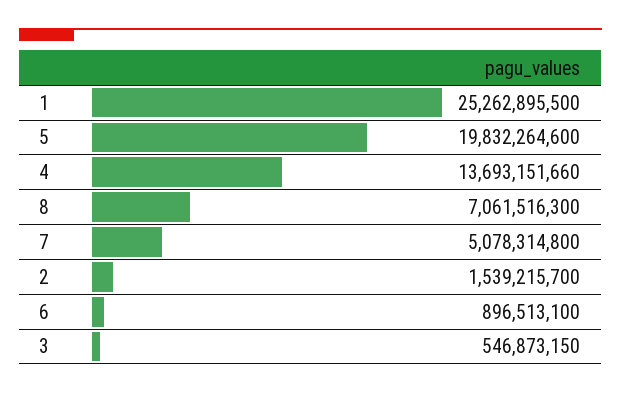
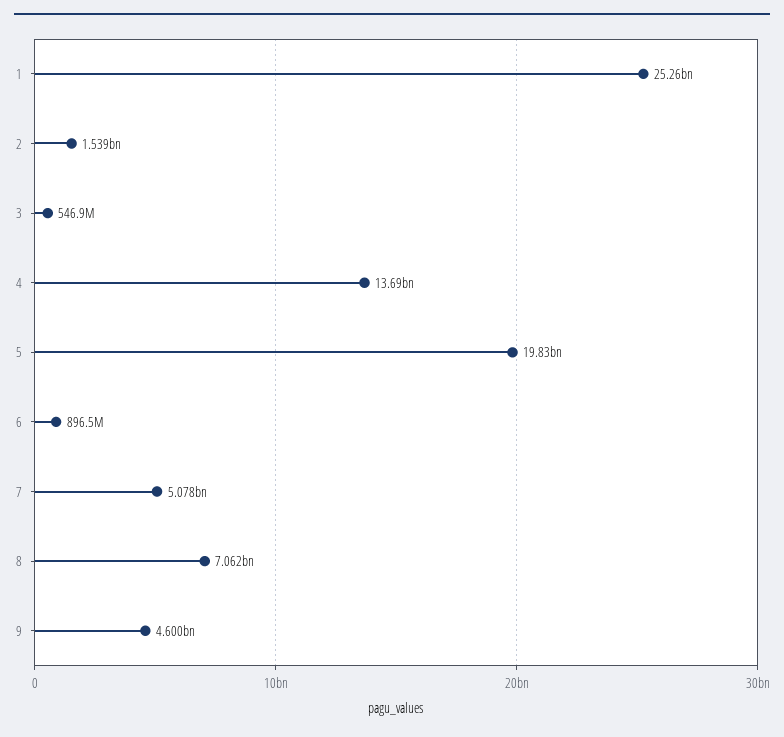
  {
    "1": 25262895500,
    "5": 19832264600,
    "4": 13693151660,
    "8": 7061516300,
    "7": 5078314800,
    "2": 1539215700,
    "6": 896513100,
-   "3": 546873150
+   "3": 546873150,
+   "9": 4600000000
  }

